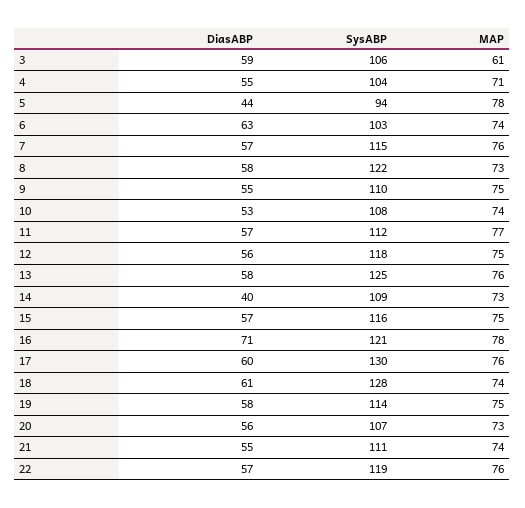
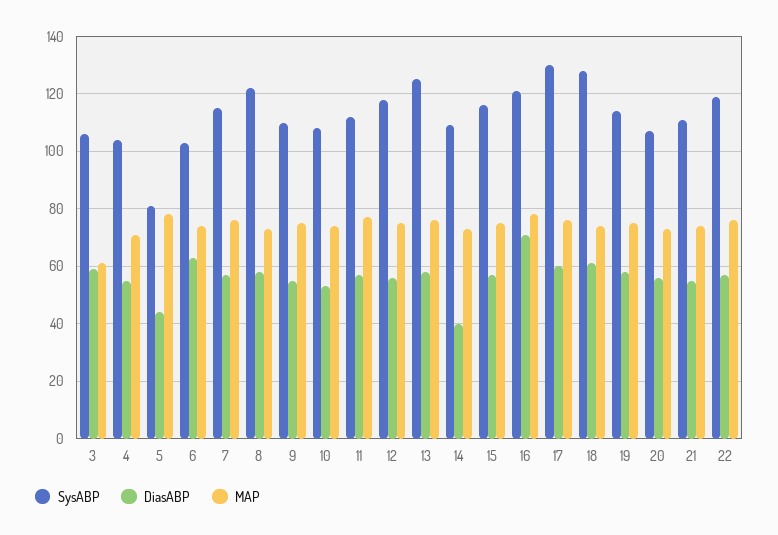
  {
    "DiasABP": {
      "3": 59,
      "4": 55,
      "5": 44,
      "6": 63,
      "7": 57,
      "8": 58,
      "9": 55,
      "10": 53,
      "11": 57,
      "12": 56,
      "13": 58,
      "14": 40,
      "15": 57,
      "16": 71,
      "17": 60,
      "18": 61,
      "19": 58,
      "20": 56,
      "21": 55,
      "22": 57
    },
    "SysABP": {
      "3": 106,
      "4": 104,
-     "5": 94,
+     "5": 80,
      "6": 103,
      "7": 115,
      "8": 122,
      "9": 110,
      "10": 108,
      "11": 112,
      "12": 118,
      "13": 125,
      "14": 109,
      "15": 116,
      "16": 121,
      "17": 130,
      "18": 128,
      "19": 114,
      "20": 107,
      "21": 111,
      "22": 119
    },
    "MAP": {
      "3": 61,
      "4": 71,
      "5": 78,
      "6": 74,
      "7": 76,
      "8": 73,
      "9": 75,
      "10": 74,
      "11": 77,
      "12": 75,
      "13": 76,
      "14": 73,
      "15": 75,
      "16": 78,
      "17": 76,
      "18": 74,
      "19": 75,
      "20": 73,
      "21": 74,
      "22": 76
    }
  }

